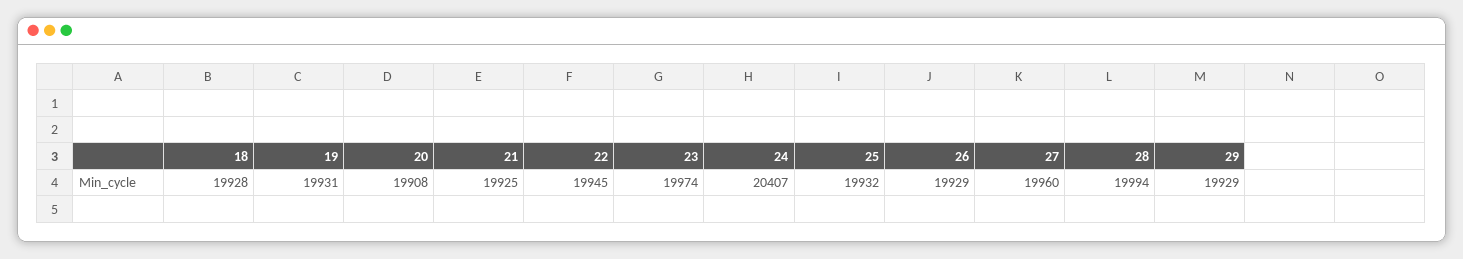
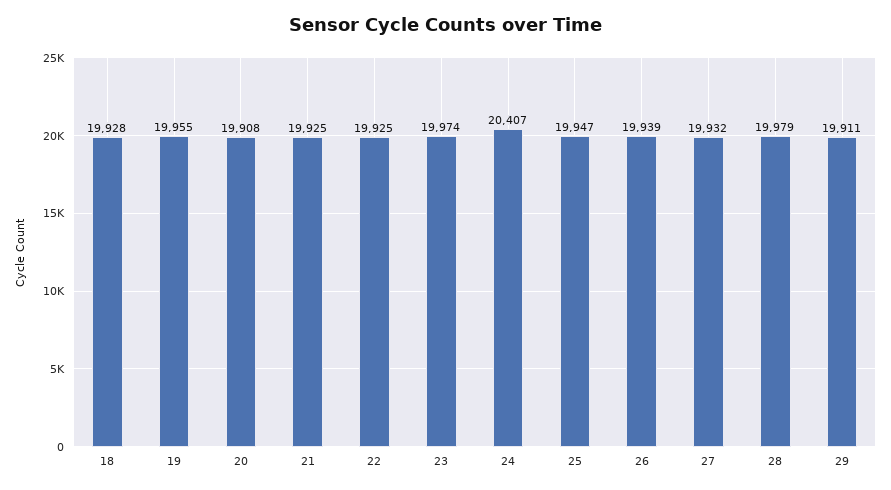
  {
    "18": 19928,
-   "19": 19931,
+   "19": 19955,
    "20": 19908,
    "21": 19925,
-   "22": 19945,
+   "22": 19925,
    "23": 19974,
    "24": 20407,
-   "25": 19932,
+   "25": 19947,
-   "26": 19929,
+   "26": 19939,
-   "27": 19960,
+   "27": 19932,
-   "28": 19994,
+   "28": 19979,
-   "29": 19929
+   "29": 19911
  }

